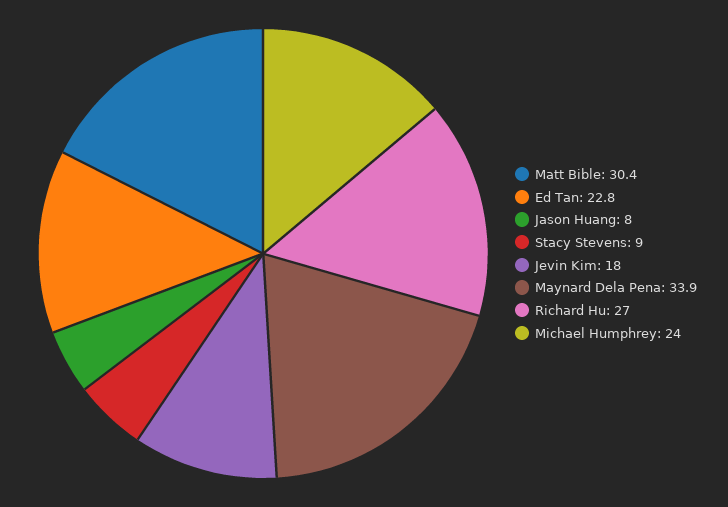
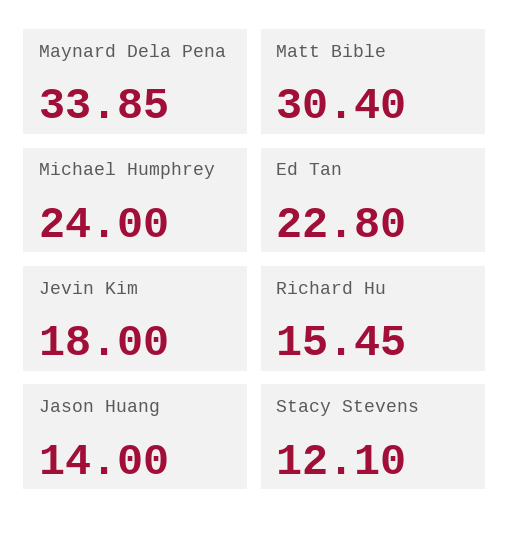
  {
    "Matt Bible": 30.4,
    "Ed Tan": 22.8,
-   "Jason Huang": 8,
+   "Jason Huang": 14,
-   "Stacy Stevens": 9,
+   "Stacy Stevens": 12.1,
    "Jevin Kim": 18,
    "Maynard Dela Pena": 33.85,
-   "Richard Hu": 27,
+   "Richard Hu": 15.45,
    "Michael Humphrey": 24
  }

